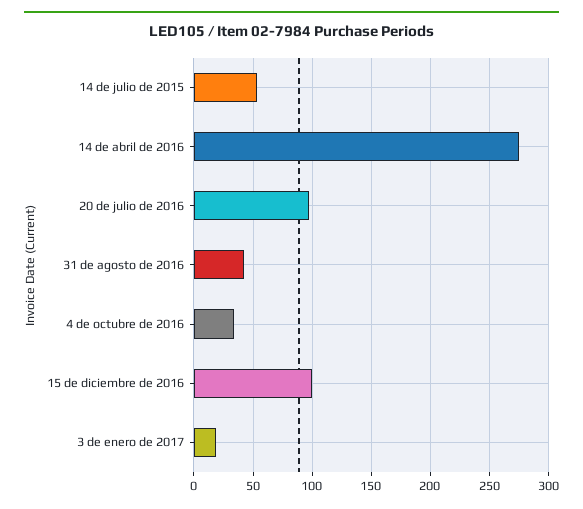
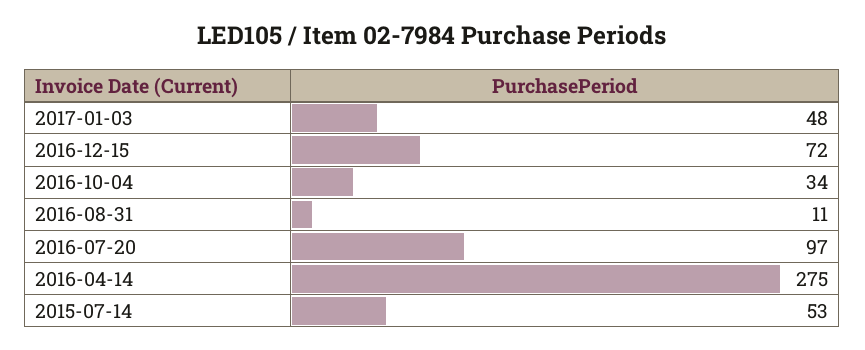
  {
    "14 de julio de 2015": 53,
    "14 de abril de 2016": 275,
    "20 de julio de 2016": 97,
-   "31 de agosto de 2016": 40,
+   "31 de agosto de 2016": 11,
    "4 de octubre de 2016": 34,
-   "15 de diciembre de 2016": 100,
+   "15 de diciembre de 2016": 72,
-   "3 de enero de 2017": 20
+   "3 de enero de 2017": 48
  }

